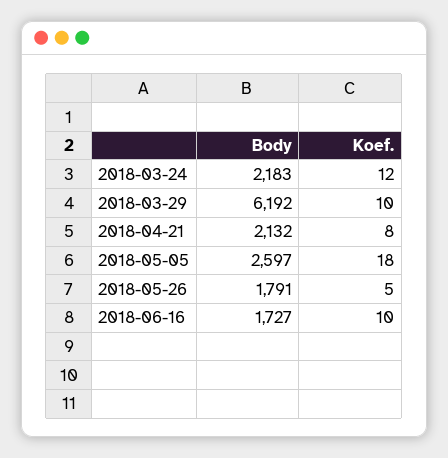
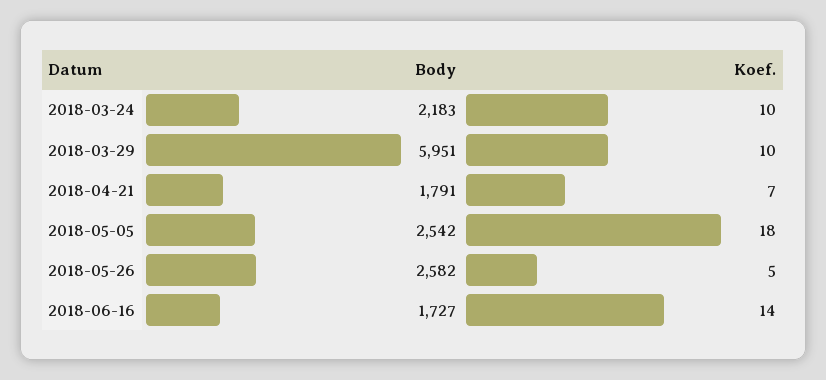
  {
    "Body": {
      "2018-03-24": 2183,
-     "2018-03-29": 6192,
+     "2018-03-29": 5951,
-     "2018-04-21": 2132,
+     "2018-04-21": 1791,
-     "2018-05-05": 2597,
+     "2018-05-05": 2542,
-     "2018-05-26": 1791,
+     "2018-05-26": 2582,
      "2018-06-16": 1727
    },
    "Koef.": {
-     "2018-03-24": 12,
+     "2018-03-24": 10,
      "2018-03-29": 10,
-     "2018-04-21": 8,
+     "2018-04-21": 7,
      "2018-05-05": 18,
      "2018-05-26": 5,
-     "2018-06-16": 10
+     "2018-06-16": 14
    }
  }

